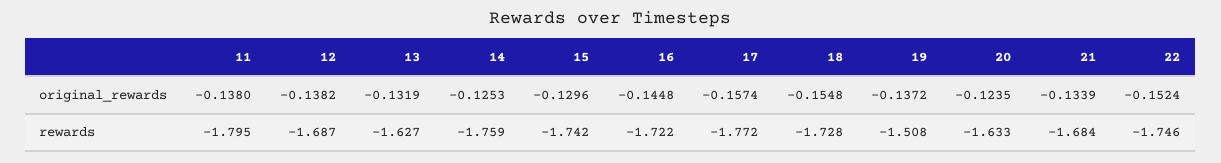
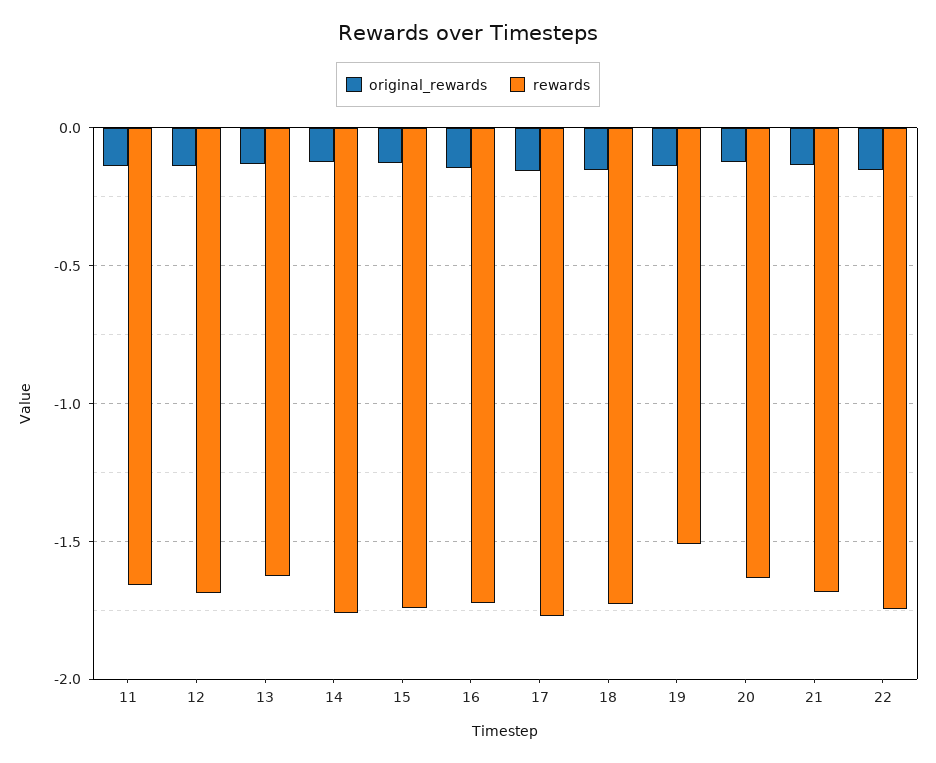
  {
    "original_rewards": {
      "11": -0.138,
      "12": -0.1382,
      "13": -0.1319,
      "14": -0.1253,
      "15": -0.1296,
      "16": -0.1448,
      "17": -0.1574,
      "18": -0.1548,
      "19": -0.1372,
      "20": -0.1235,
      "21": -0.1339,
      "22": -0.1524
    },
    "rewards": {
-     "11": -1.795,
+     "11": -1.65,
      "12": -1.687,
      "13": -1.627,
      "14": -1.759,
      "15": -1.742,
      "16": -1.722,
      "17": -1.772,
      "18": -1.728,
      "19": -1.508,
      "20": -1.633,
      "21": -1.684,
      "22": -1.746
    }
  }

